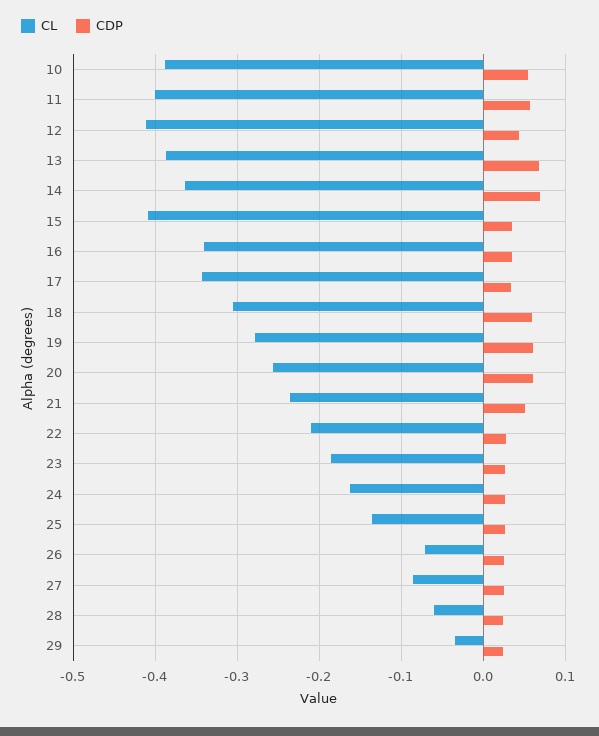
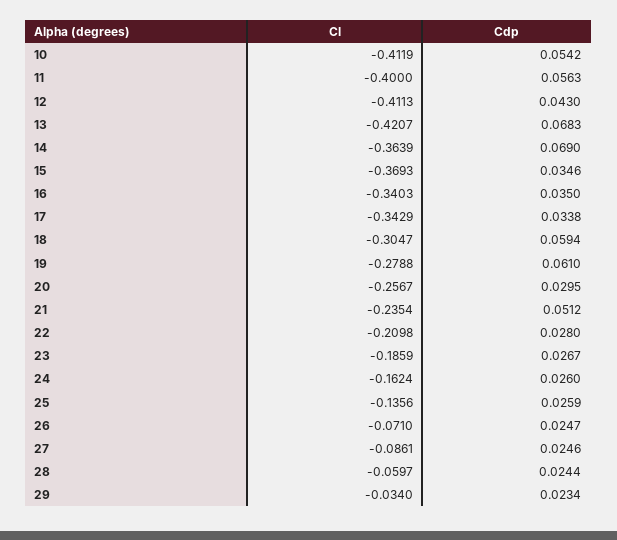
  {
    "CL": {
-     "10": -0.39,
+     "10": -0.4119,
      "11": -0.4,
      "12": -0.4113,
-     "13": -0.39,
+     "13": -0.4207,
      "14": -0.3639,
-     "15": -0.41,
+     "15": -0.3693,
      "16": -0.3403,
      "17": -0.3429,
      "18": -0.3047,
      "19": -0.2788,
      "20": -0.2567,
      "21": -0.2354,
      "22": -0.2098,
      "23": -0.1859,
      "24": -0.1624,
      "25": -0.1356,
      "26": -0.071,
      "27": -0.0861,
      "28": -0.0597,
      "29": -0.034
    },
    "CDP": {
      "10": 0.0542,
      "11": 0.0563,
      "12": 0.043,
      "13": 0.0683,
      "14": 0.069,
      "15": 0.0346,
      "16": 0.035,
      "17": 0.0338,
      "18": 0.0594,
      "19": 0.061,
-     "20": 0.06,
+     "20": 0.0295,
      "21": 0.0512,
      "22": 0.028,
      "23": 0.0267,
      "24": 0.026,
      "25": 0.0259,
      "26": 0.0247,
      "27": 0.0246,
      "28": 0.0244,
      "29": 0.0234
    }
  }

